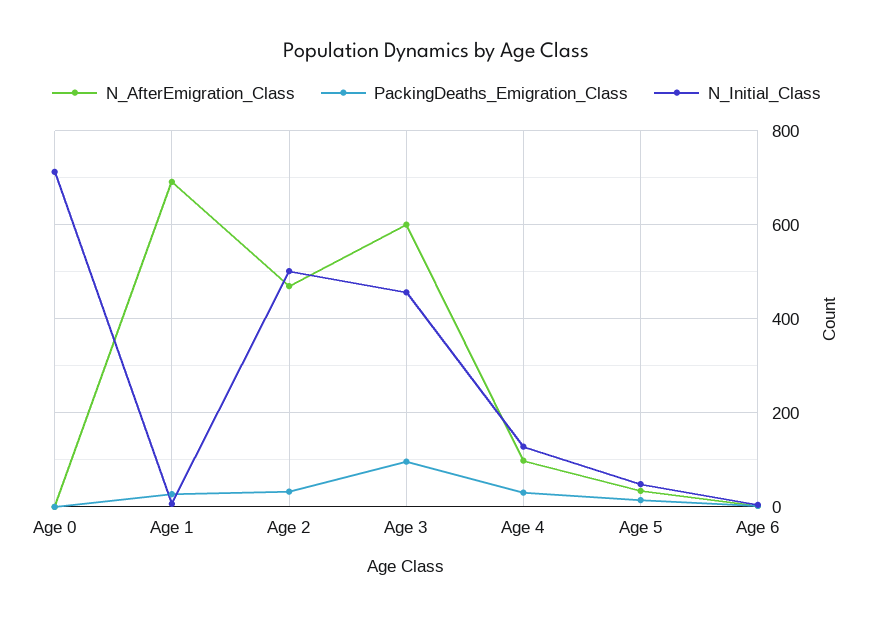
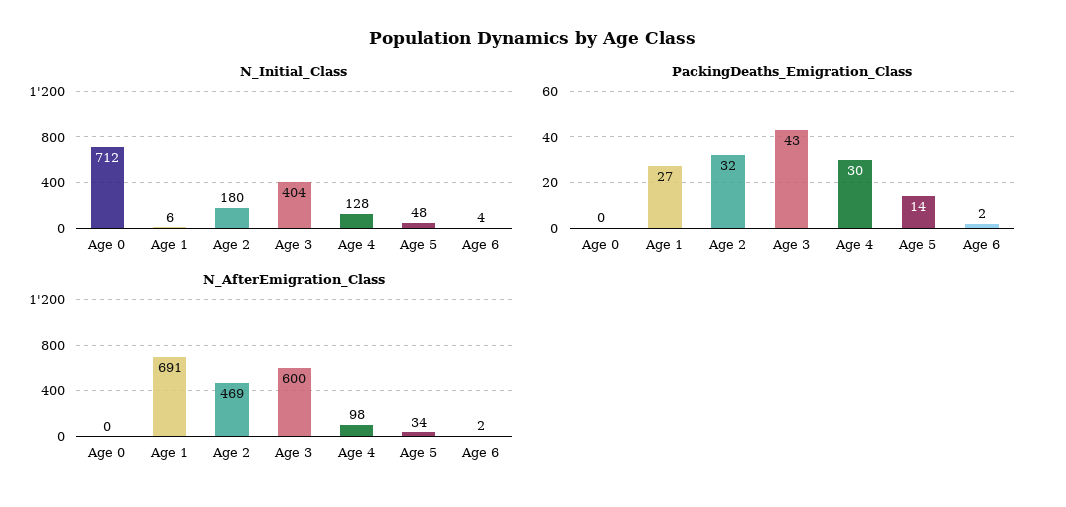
  {
    "N_AfterEmigration_Class": {
      "Age 0": 0,
      "Age 1": 691,
      "Age 2": 469,
      "Age 3": 600,
      "Age 4": 98,
      "Age 5": 34,
      "Age 6": 2
    },
    "PackingDeaths_Emigration_Class": {
      "Age 0": 0,
      "Age 1": 27,
      "Age 2": 32,
-     "Age 3": 100,
+     "Age 3": 43,
      "Age 4": 30,
      "Age 5": 14,
      "Age 6": 2
    },
    "N_Initial_Class": {
      "Age 0": 712,
      "Age 1": 6,
-     "Age 2": 500,
+     "Age 2": 180,
-     "Age 3": 460,
+     "Age 3": 404,
      "Age 4": 128,
      "Age 5": 48,
      "Age 6": 4
    }
  }

